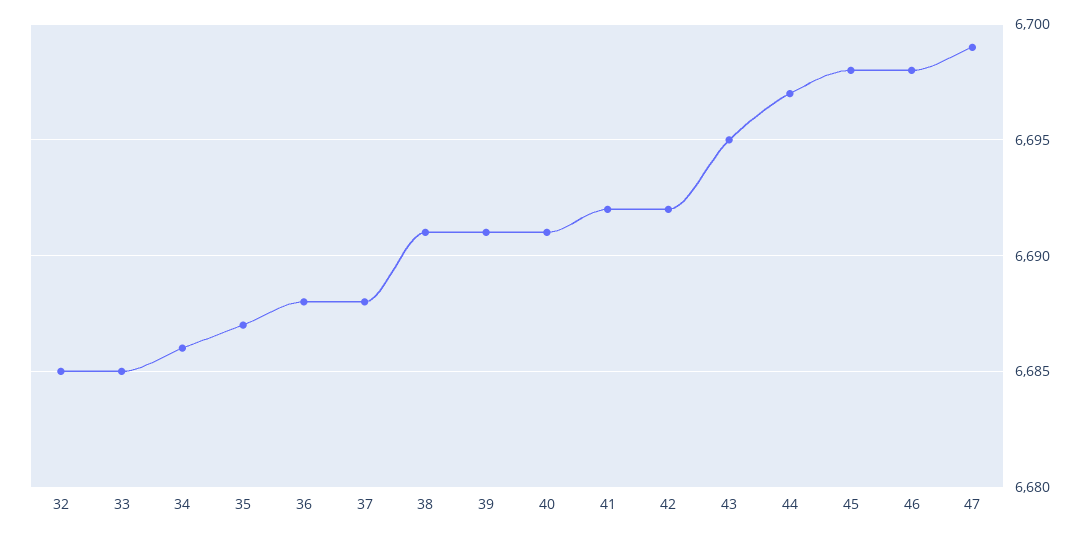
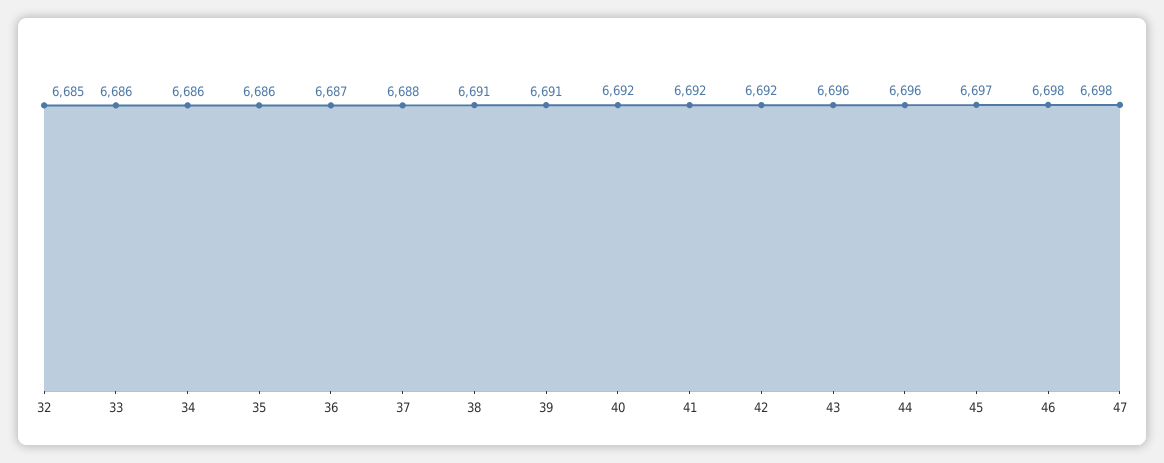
  {
    "32": 6685,
-   "33": 6685,
+   "33": 6686,
    "34": 6686,
-   "35": 6687,
+   "35": 6686,
-   "36": 6688,
+   "36": 6687,
    "37": 6688,
    "38": 6691,
    "39": 6691,
-   "40": 6691,
+   "40": 6692,
    "41": 6692,
    "42": 6692,
-   "43": 6695,
+   "43": 6696,
-   "44": 6697,
+   "44": 6696,
-   "45": 6698,
+   "45": 6697,
    "46": 6698,
-   "47": 6699
+   "47": 6698
  }

